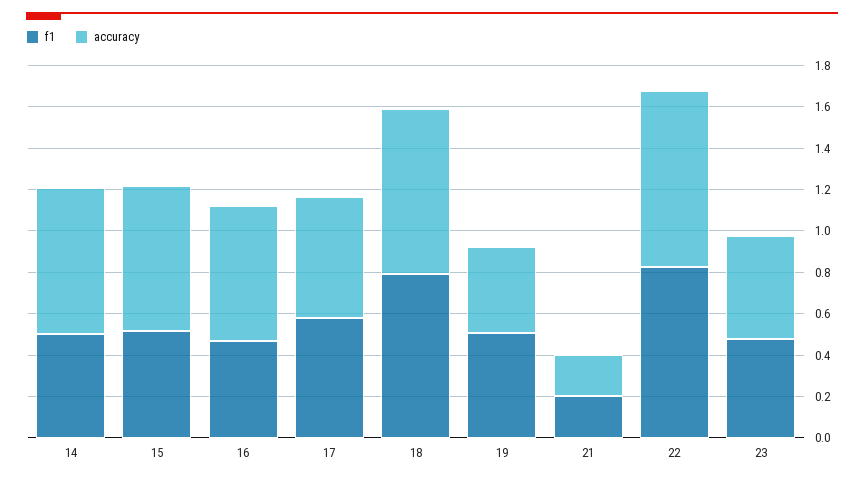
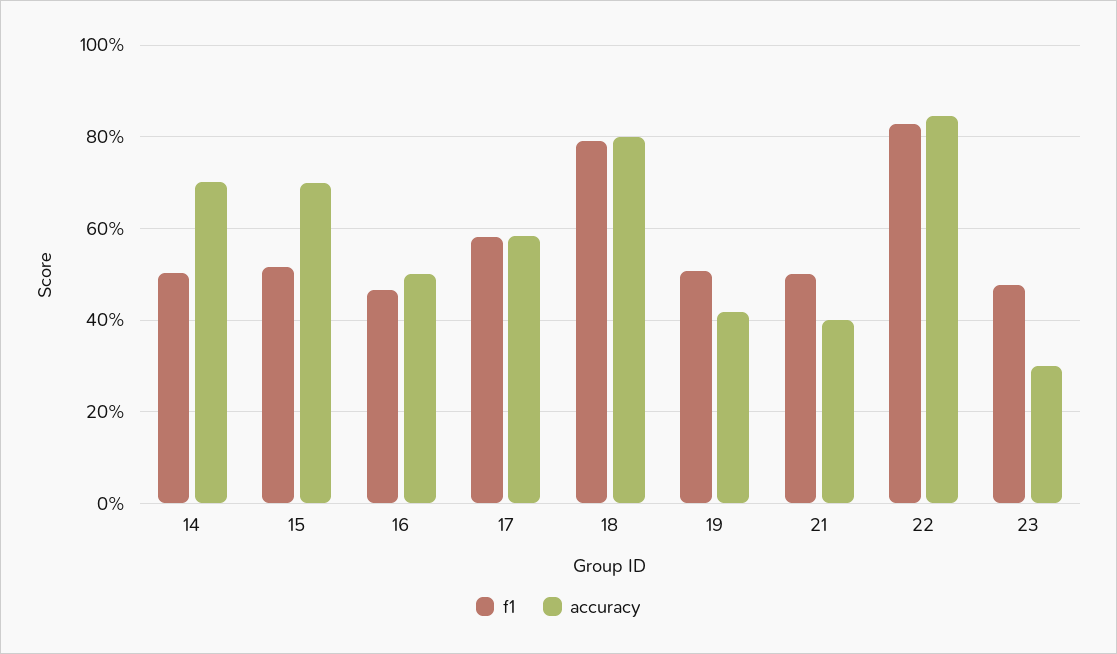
  {
    "f1": {
      "14": 0.5,
      "15": 0.52,
      "16": 0.46,
      "17": 0.58,
      "18": 0.8,
      "19": 0.5,
-     "21": 0.2,
+     "21": 0.5,
      "22": 0.82,
      "23": 0.48
    },
    "accuracy": {
      "14": 0.7,
      "15": 0.7,
-     "16": 0.65,
+     "16": 0.5,
      "17": 0.58,
      "18": 0.8,
      "19": 0.42,
-     "21": 0.2,
+     "21": 0.4,
      "22": 0.84,
-     "23": 0.5
+     "23": 0.3
    }
  }

